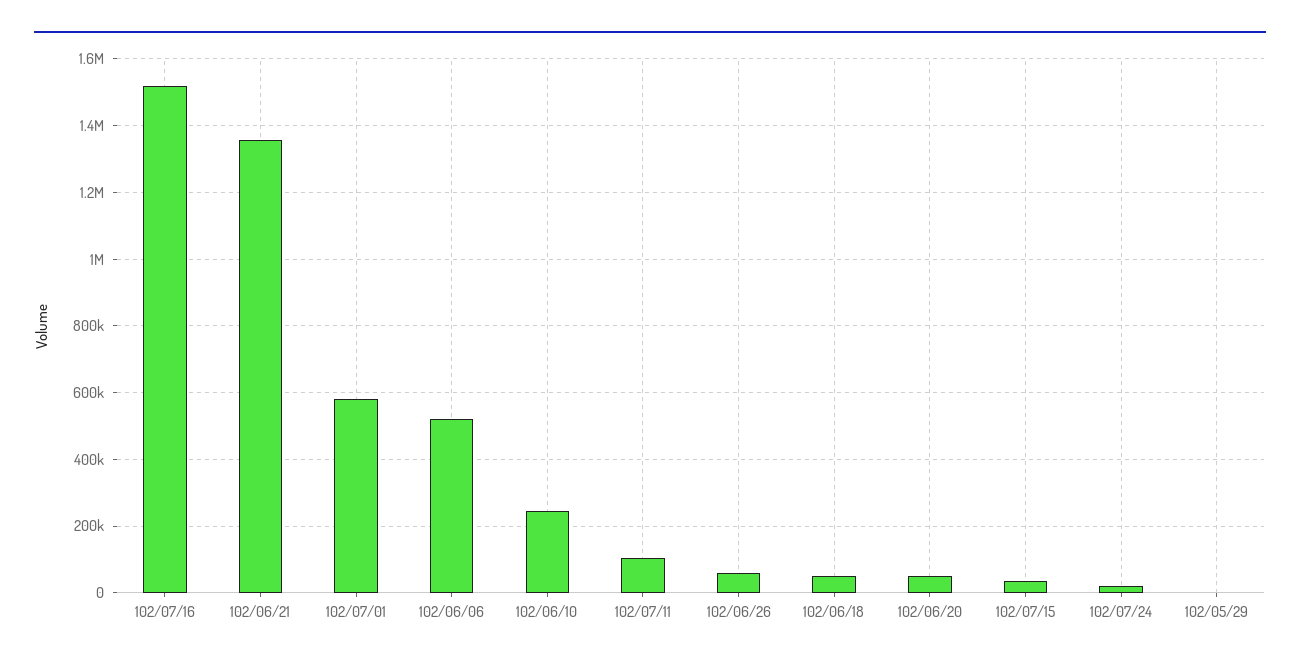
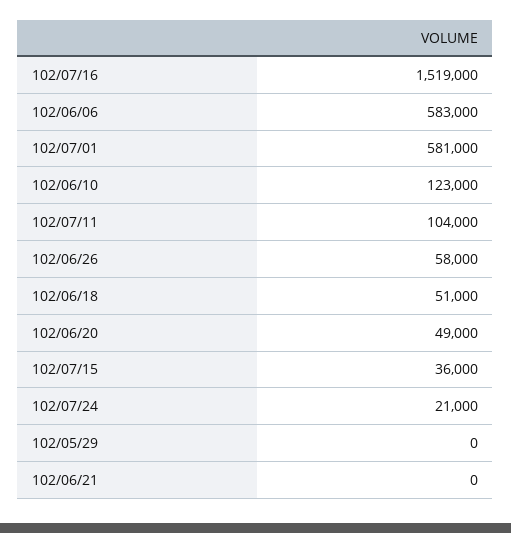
  {
    "102/07/16": 1519000,
-   "102/06/21": 1360000,
+   "102/06/21": 0,
    "102/07/01": 581000,
-   "102/06/06": 520000,
+   "102/06/06": 583000,
-   "102/06/10": 240000,
+   "102/06/10": 123000,
    "102/07/11": 104000,
    "102/06/26": 58000,
    "102/06/18": 51000,
    "102/06/20": 49000,
    "102/07/15": 36000,
    "102/07/24": 21000,
    "102/05/29": 0
  }

